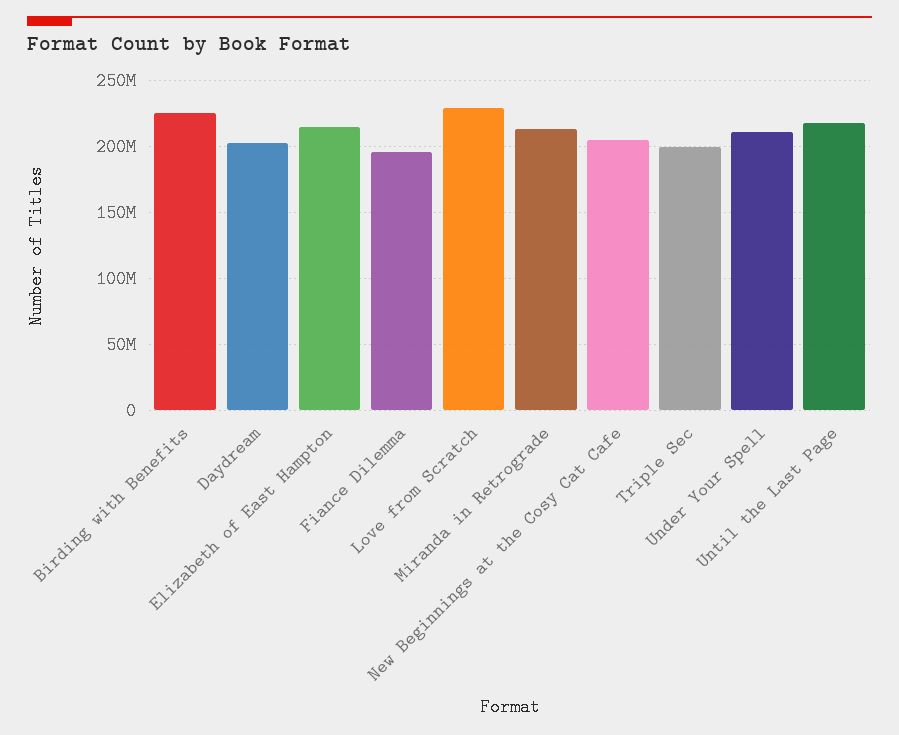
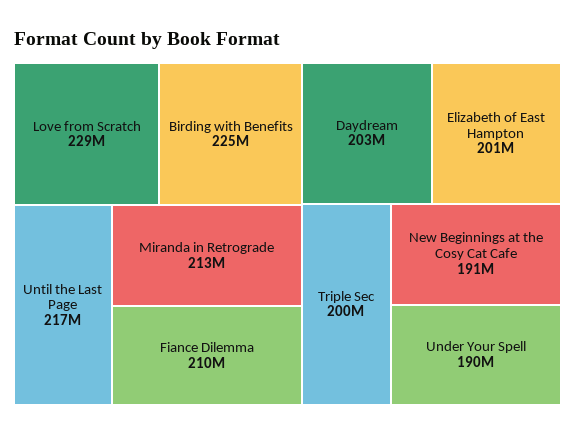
  {
    "Birding with Benefits": 225000000,
    "Daydream": 203000000,
-   "Elizabeth of East Hampton": 215000000,
+   "Elizabeth of East Hampton": 201000000,
-   "Fiance Dilemma": 195000000,
+   "Fiance Dilemma": 210000000,
    "Love from Scratch": 229000000,
    "Miranda in Retrograde": 213000000,
-   "New Beginnings at the Cosy Cat Cafe": 205000000,
+   "New Beginnings at the Cosy Cat Cafe": 191000000,
    "Triple Sec": 200000000,
-   "Under Your Spell": 210000000,
+   "Under Your Spell": 190000000,
    "Until the Last Page": 217000000
  }

